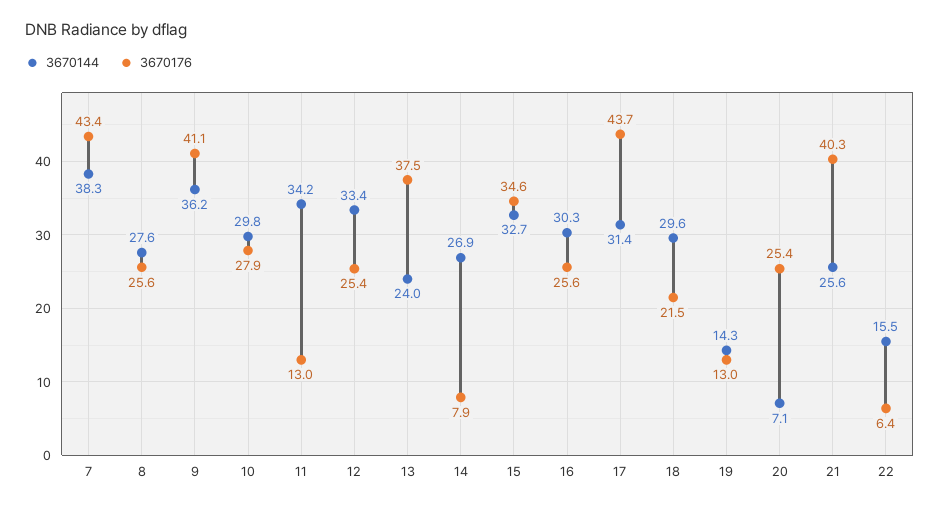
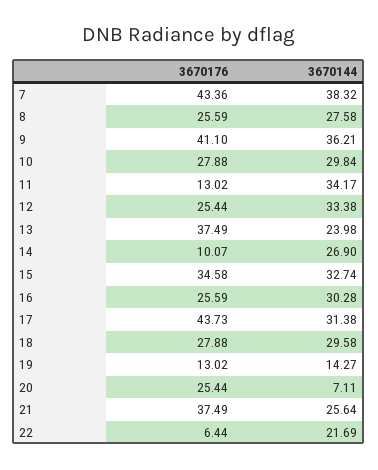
  {
    "3670144": {
      "7": 38.32,
      "8": 27.58,
      "9": 36.21,
      "10": 29.84,
      "11": 34.17,
      "12": 33.38,
      "13": 23.98,
      "14": 26.9,
      "15": 32.74,
      "16": 30.28,
      "17": 31.38,
      "18": 29.58,
      "19": 14.27,
      "20": 7.11,
      "21": 25.64,
-     "22": 15.5
+     "22": 21.69
    },
    "3670176": {
      "7": 43.36,
      "8": 25.59,
      "9": 41.1,
      "10": 27.88,
      "11": 13.02,
      "12": 25.44,
      "13": 37.49,
-     "14": 7.9,
+     "14": 10.07,
      "15": 34.58,
      "16": 25.59,
      "17": 43.73,
-     "18": 21.5,
+     "18": 27.88,
      "19": 13.02,
      "20": 25.44,
-     "21": 40.3,
+     "21": 37.49,
      "22": 6.44
    }
  }

